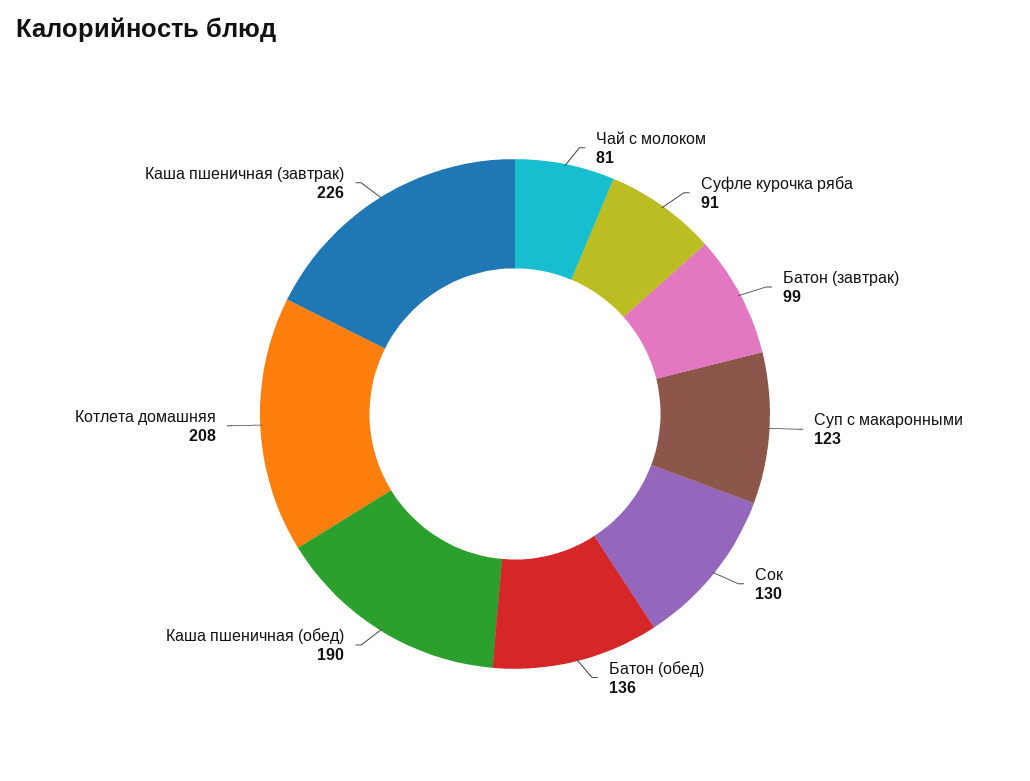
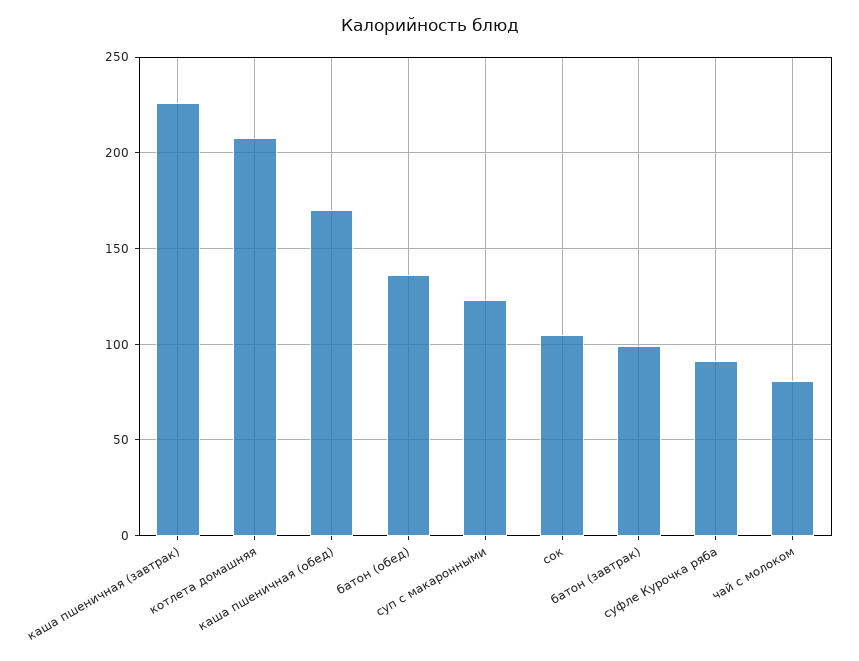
  {
    "Чай с молоком": 81,
    "Суфле курочка ряба": 91,
    "Батон (завтрак)": 99,
    "Суп с макаронными": 123,
-   "Сок": 130,
+   "Сок": 105,
    "Батон (обед)": 136,
-   "Каша пшеничная (обед)": 190,
+   "Каша пшеничная (обед)": 170,
    "Котлета домашняя": 208,
    "Каша пшеничная (завтрак)": 226
  }

